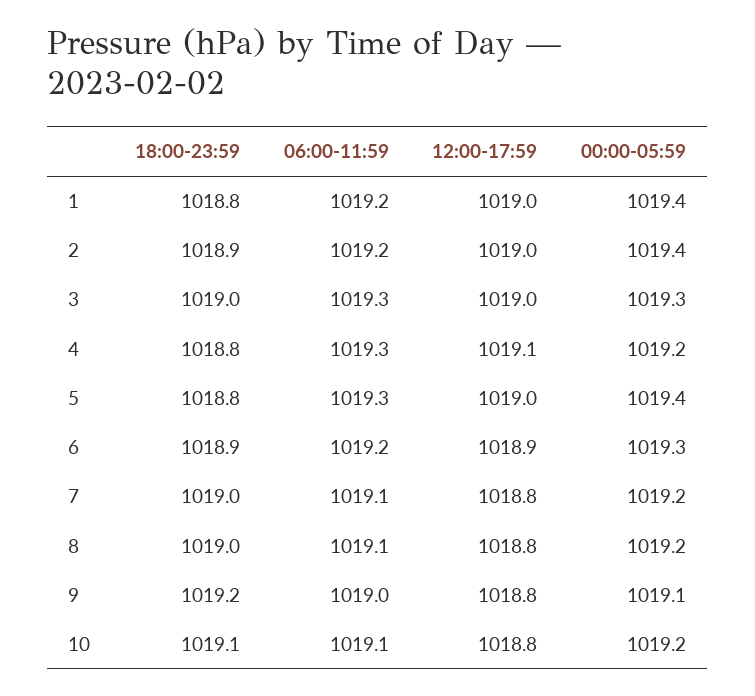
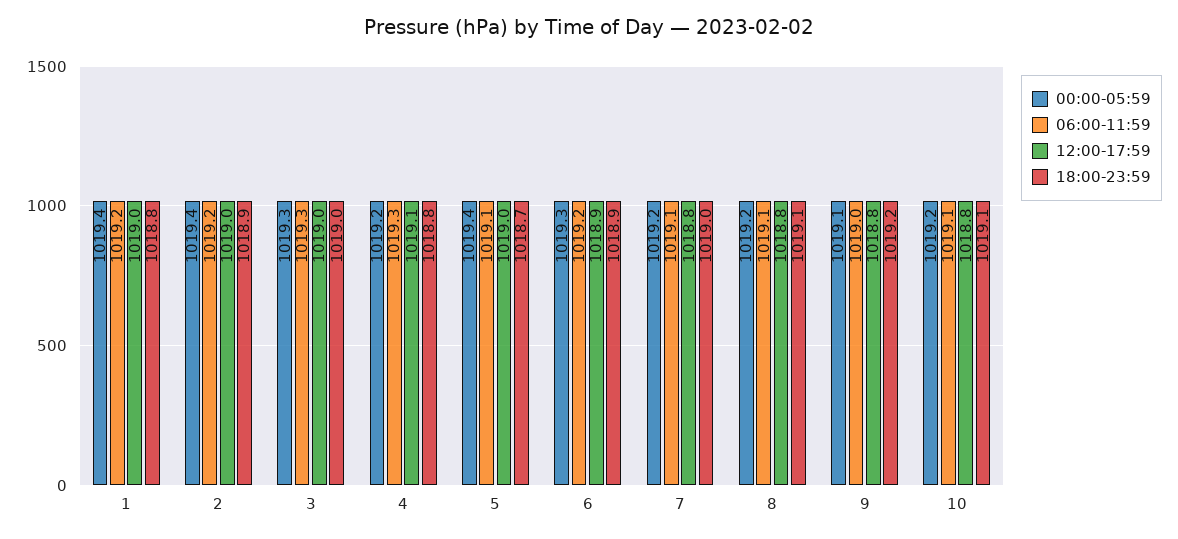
  {
    "18:00-23:59": {
      "1": 1018.8,
      "2": 1018.9,
      "3": 1019,
      "4": 1018.8,
-     "5": 1018.8,
+     "5": 1018.7,
      "6": 1018.9,
      "7": 1019,
-     "8": 1019,
+     "8": 1019.1,
      "9": 1019.2,
      "10": 1019.1
    },
    "06:00-11:59": {
      "1": 1019.2,
      "2": 1019.2,
      "3": 1019.3,
      "4": 1019.3,
-     "5": 1019.3,
+     "5": 1019.1,
      "6": 1019.2,
      "7": 1019.1,
      "8": 1019.1,
      "9": 1019,
      "10": 1019.1
    },
    "12:00-17:59": {
      "1": 1019,
      "2": 1019,
      "3": 1019,
      "4": 1019.1,
      "5": 1019,
      "6": 1018.9,
      "7": 1018.8,
      "8": 1018.8,
      "9": 1018.8,
      "10": 1018.8
    },
    "00:00-05:59": {
      "1": 1019.4,
      "2": 1019.4,
      "3": 1019.3,
      "4": 1019.2,
      "5": 1019.4,
      "6": 1019.3,
      "7": 1019.2,
      "8": 1019.2,
      "9": 1019.1,
      "10": 1019.2
    }
  }

